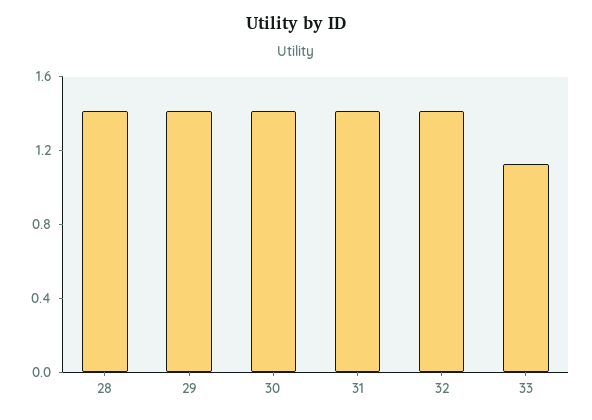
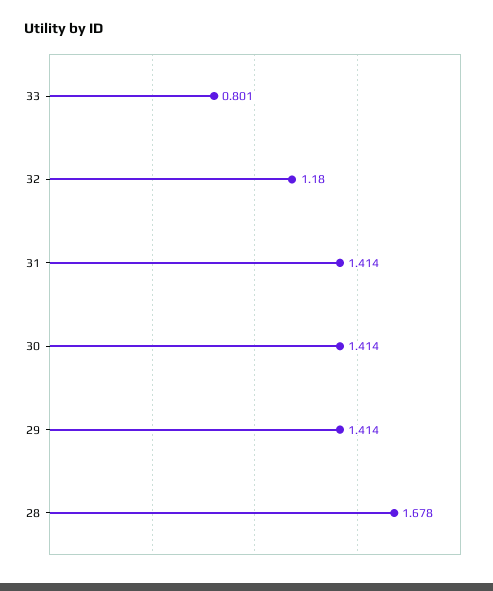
  {
-   "28": 1.4,
+   "28": 1.678,
    "29": 1.414,
    "30": 1.414,
    "31": 1.414,
-   "32": 1.4,
+   "32": 1.18,
-   "33": 1.1
+   "33": 0.801
  }

